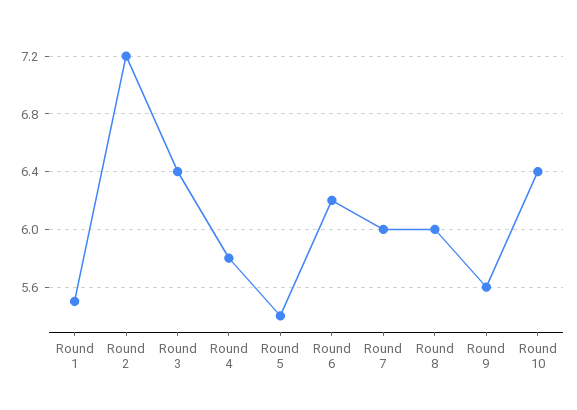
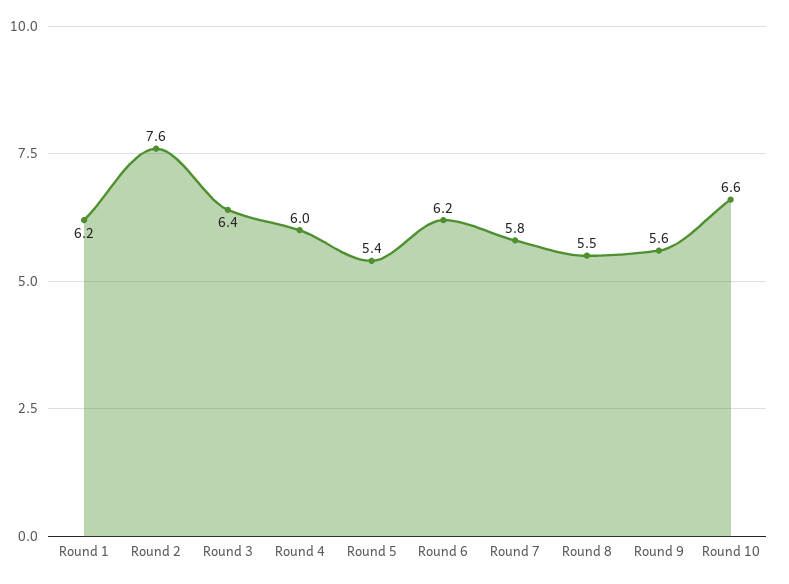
  {
-   "Round 1": 5.5,
+   "Round 1": 6.2,
-   "Round 2": 7.2,
+   "Round 2": 7.6,
    "Round 3": 6.4,
-   "Round 4": 5.8,
+   "Round 4": 6,
    "Round 5": 5.4,
    "Round 6": 6.2,
-   "Round 7": 6,
+   "Round 7": 5.8,
-   "Round 8": 6,
+   "Round 8": 5.5,
    "Round 9": 5.6,
-   "Round 10": 6.4
+   "Round 10": 6.6
  }

